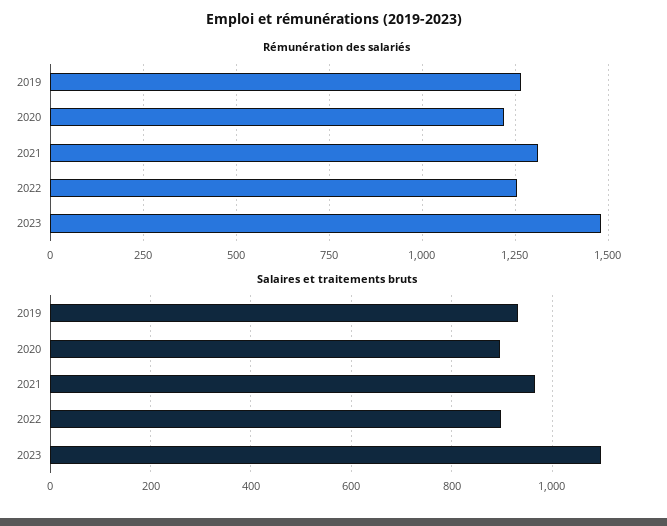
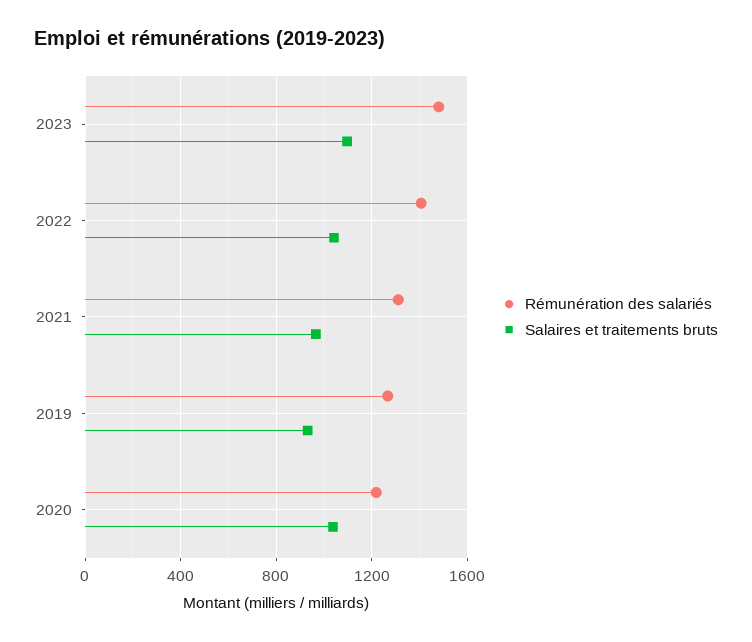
  {
    "Rémunération des salariés": {
      "2019": 1275,
      "2020": 1225,
      "2021": 1300,
-     "2022": 1250,
+     "2022": 1400,
      "2023": 1475
    },
    "Salaires et traitements bruts": {
      "2019": 940,
-     "2020": 900,
+     "2020": 1050,
      "2021": 960,
-     "2022": 900,
+     "2022": 1050,
      "2023": 1100
    }
  }

